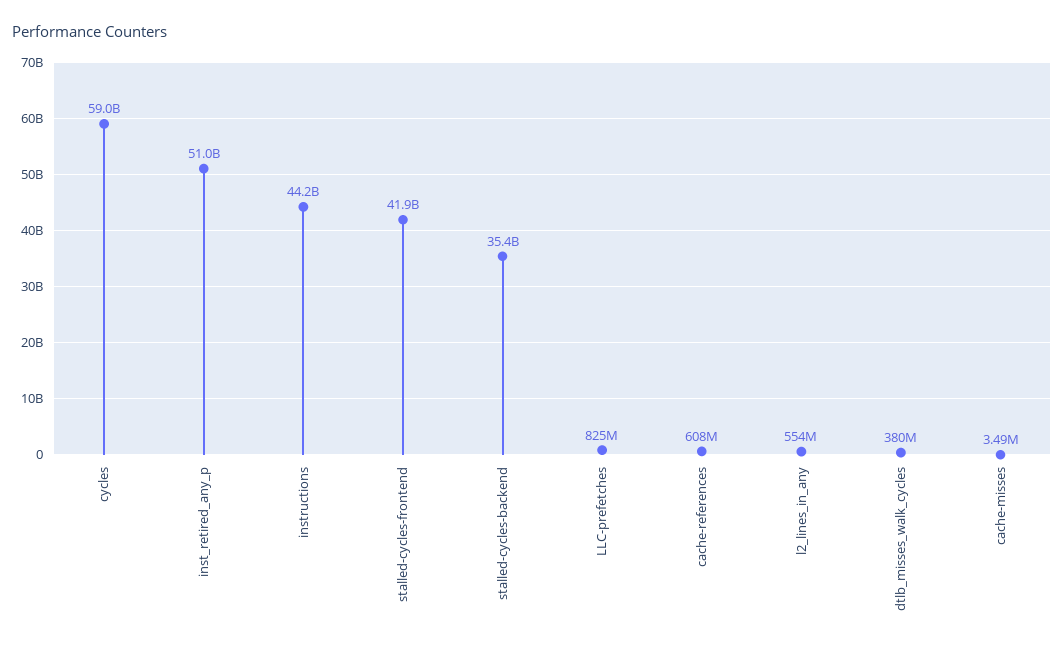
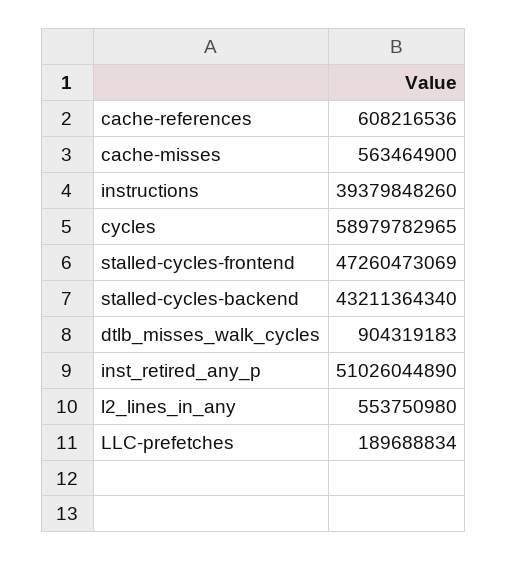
  {
    "cycles": 58979782965,
    "inst_retired_any_p": 51026044890,
-   "instructions": 44200000000,
+   "instructions": 39379848260,
-   "stalled-cycles-frontend": 41900000000,
+   "stalled-cycles-frontend": 47260473069,
-   "stalled-cycles-backend": 35400000000,
+   "stalled-cycles-backend": 43211364340,
-   "LLC-prefetches": 825000000,
+   "LLC-prefetches": 189688834,
    "cache-references": 608216536,
    "l2_lines_in_any": 553750980,
-   "dtlb_misses_walk_cycles": 380000000,
+   "dtlb_misses_walk_cycles": 904319183,
-   "cache-misses": 3490000
+   "cache-misses": 563464900
  }

